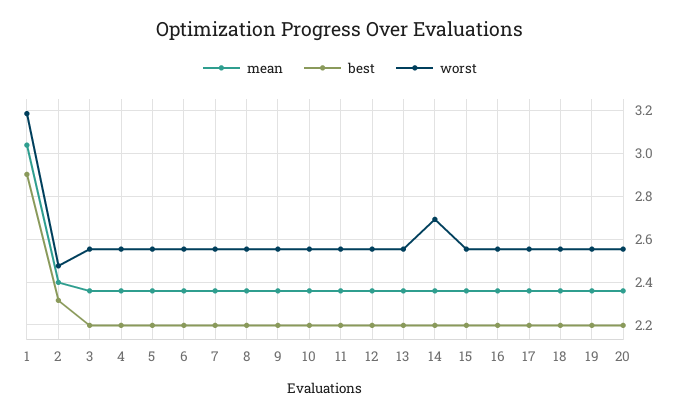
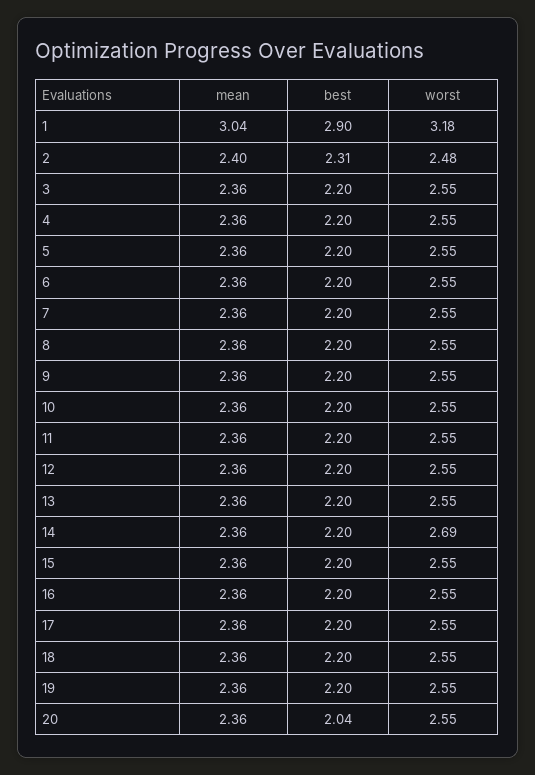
  {
    "mean": {
      "1": 3.04,
      "2": 2.4,
      "3": 2.36,
      "4": 2.36,
      "5": 2.36,
      "6": 2.36,
      "7": 2.36,
      "8": 2.36,
      "9": 2.36,
      "10": 2.36,
      "11": 2.36,
      "12": 2.36,
      "13": 2.36,
      "14": 2.36,
      "15": 2.36,
      "16": 2.36,
      "17": 2.36,
      "18": 2.36,
      "19": 2.36,
      "20": 2.36
    },
    "best": {
      "1": 2.9,
      "2": 2.31,
      "3": 2.2,
      "4": 2.2,
      "5": 2.2,
      "6": 2.2,
      "7": 2.2,
      "8": 2.2,
      "9": 2.2,
      "10": 2.2,
      "11": 2.2,
      "12": 2.2,
      "13": 2.2,
      "14": 2.2,
      "15": 2.2,
      "16": 2.2,
      "17": 2.2,
      "18": 2.2,
      "19": 2.2,
-     "20": 2.2
+     "20": 2.04
    },
    "worst": {
      "1": 3.18,
      "2": 2.48,
      "3": 2.55,
      "4": 2.55,
      "5": 2.55,
      "6": 2.55,
      "7": 2.55,
      "8": 2.55,
      "9": 2.55,
      "10": 2.55,
      "11": 2.55,
      "12": 2.55,
      "13": 2.55,
      "14": 2.69,
      "15": 2.55,
      "16": 2.55,
      "17": 2.55,
      "18": 2.55,
      "19": 2.55,
      "20": 2.55
    }
  }

